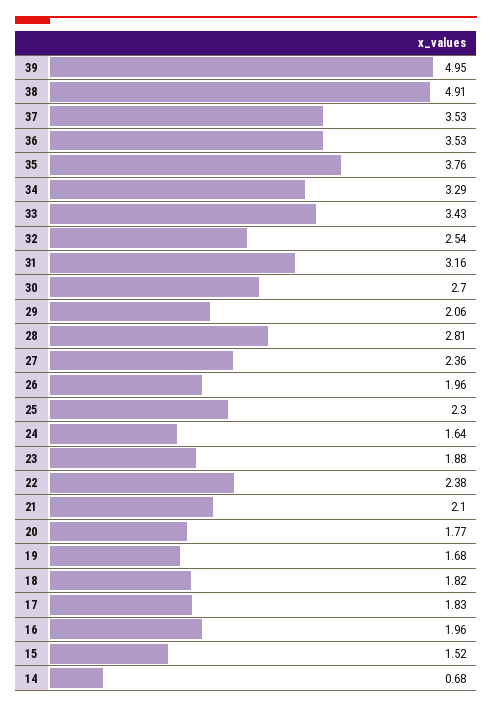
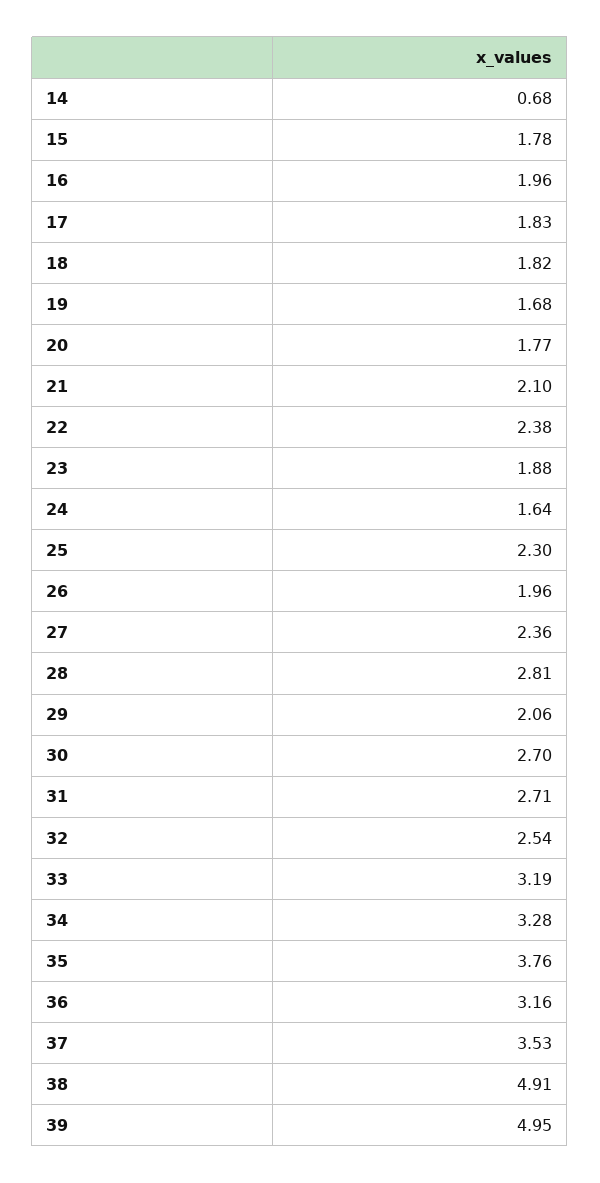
  {
    "39": 4.95,
    "38": 4.91,
    "37": 3.53,
-   "36": 3.53,
+   "36": 3.16,
    "35": 3.76,
-   "34": 3.29,
+   "34": 3.28,
-   "33": 3.43,
+   "33": 3.19,
    "32": 2.54,
-   "31": 3.16,
+   "31": 2.71,
    "30": 2.7,
    "29": 2.06,
    "28": 2.81,
    "27": 2.36,
    "26": 1.96,
    "25": 2.3,
    "24": 1.64,
    "23": 1.88,
    "22": 2.38,
    "21": 2.1,
    "20": 1.77,
    "19": 1.68,
    "18": 1.82,
    "17": 1.83,
    "16": 1.96,
-   "15": 1.52,
+   "15": 1.78,
    "14": 0.68
  }

